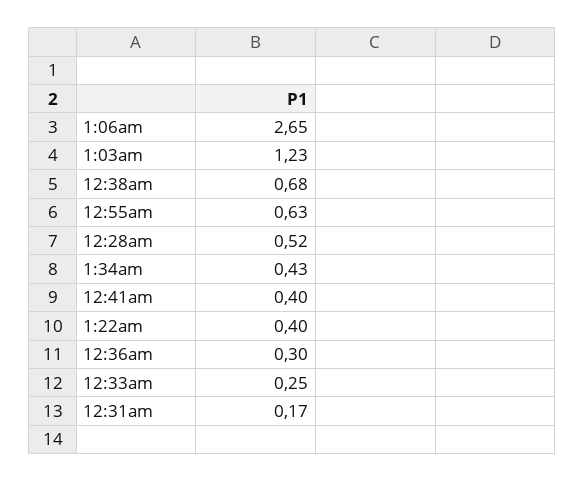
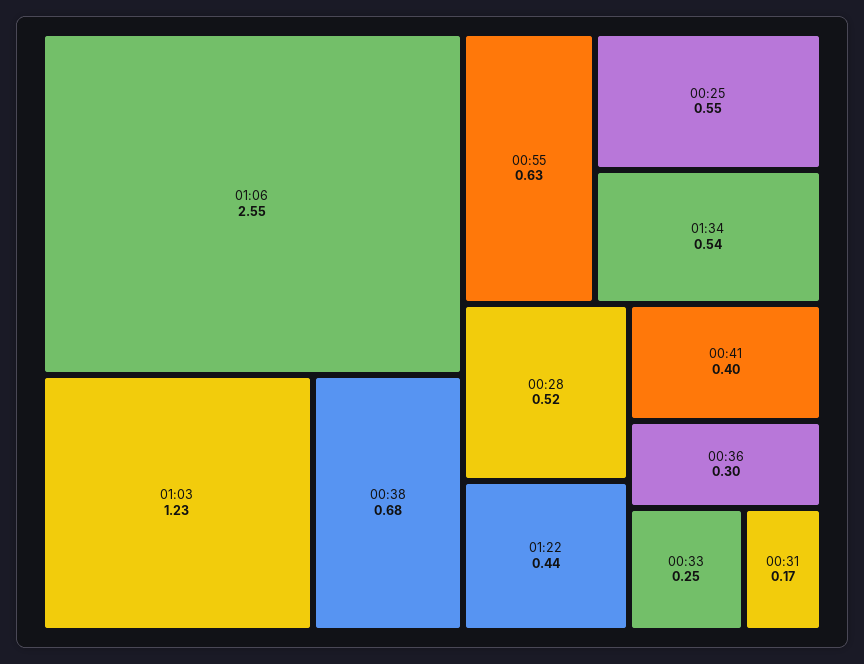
  {
-   "1:06am": 2.65,
+   "1:06am": 2.55,
    "1:03am": 1.23,
    "12:38am": 0.68,
    "12:55am": 0.63,
    "12:28am": 0.52,
-   "1:34am": 0.43,
+   "1:34am": 0.54,
    "12:41am": 0.4,
-   "1:22am": 0.4,
+   "1:22am": 0.44,
    "12:36am": 0.3,
    "12:33am": 0.25,
-   "12:31am": 0.17
+   "12:31am": 0.17,
+   "00:25": 0.55
  }

